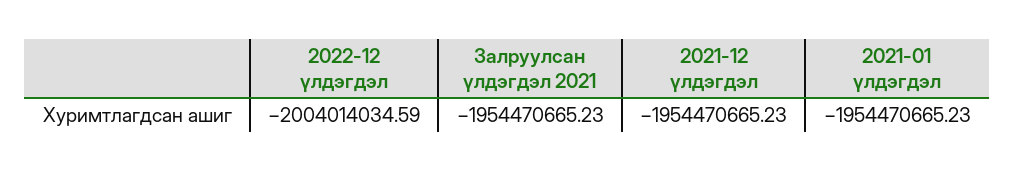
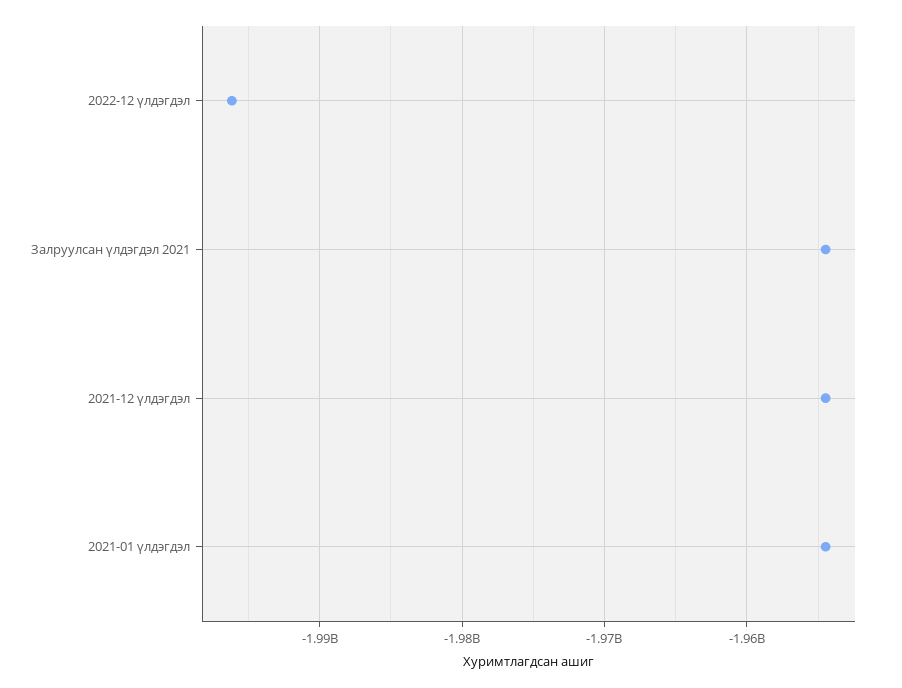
  {
-   "2022-12 үлдэгдэл": -2004014034.59,
+   "2022-12 үлдэгдэл": -1996000000,
    "Залруулсан үлдэгдэл 2021": -1954470665.23,
    "2021-12 үлдэгдэл": -1954470665.23,
    "2021-01 үлдэгдэл": -1954470665.23
  }

